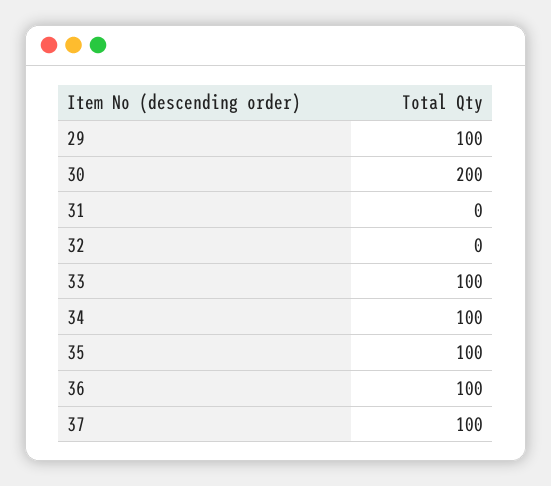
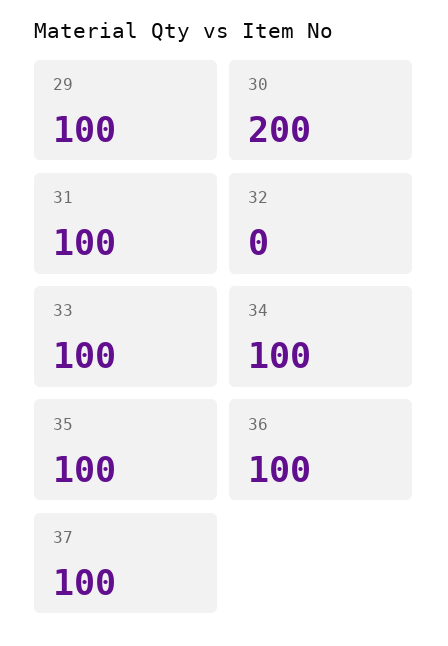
  {
    "29": 100,
    "30": 200,
-   "31": 0,
+   "31": 100,
    "32": 0,
    "33": 100,
    "34": 100,
    "35": 100,
    "36": 100,
    "37": 100
  }

